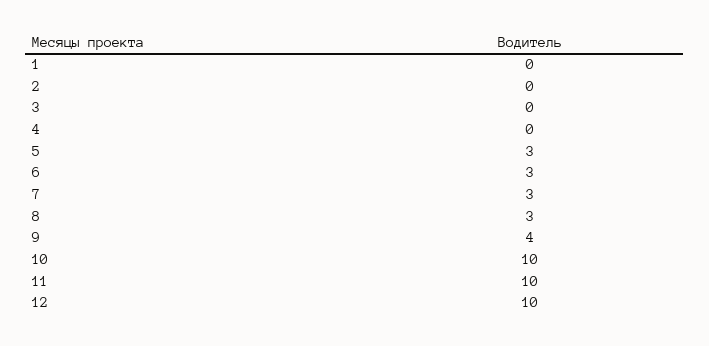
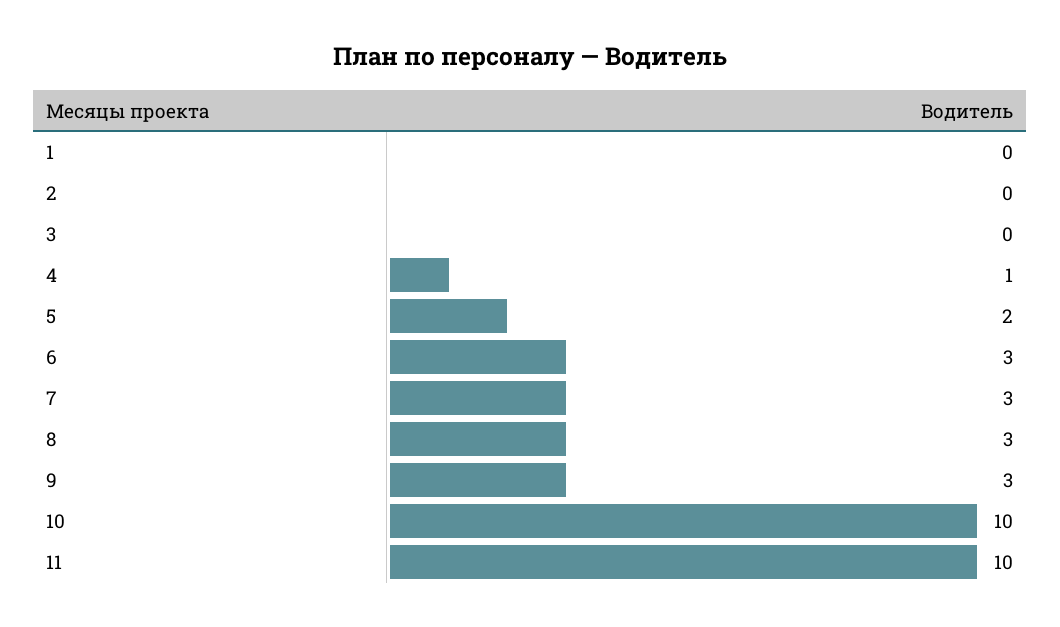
  {
    "1": 0,
    "2": 0,
    "3": 0,
-   "4": 0,
+   "4": 1,
-   "5": 3,
+   "5": 2,
    "6": 3,
    "7": 3,
    "8": 3,
-   "9": 4,
+   "9": 3,
    "10": 10,
-   "11": 10,
+   "11": 10
-   "12": 10
  }

